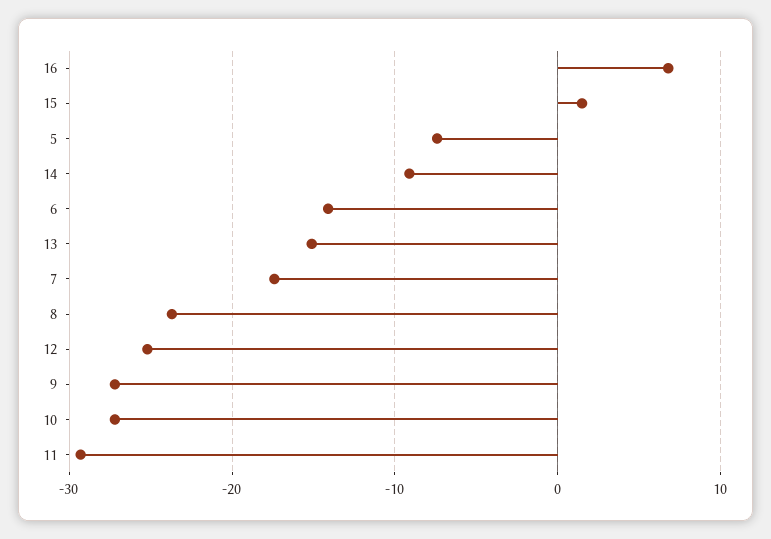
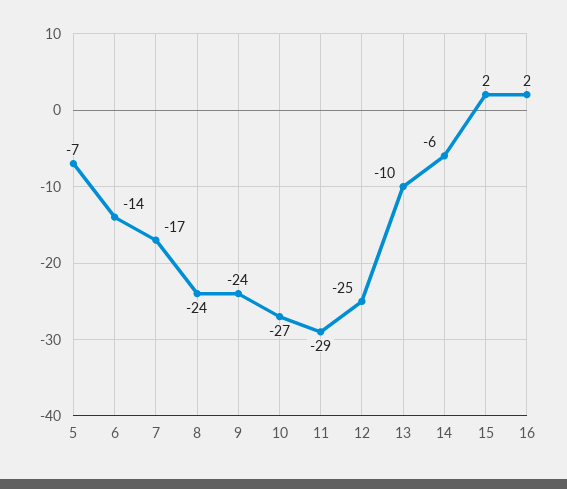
  {
-   "16": 7,
+   "16": 2,
    "15": 2,
    "5": -7,
-   "14": -9,
+   "14": -6,
    "6": -14,
-   "13": -15,
+   "13": -10,
    "7": -17,
    "8": -24,
    "12": -25,
-   "9": -27,
+   "9": -24,
    "10": -27,
    "11": -29
  }

